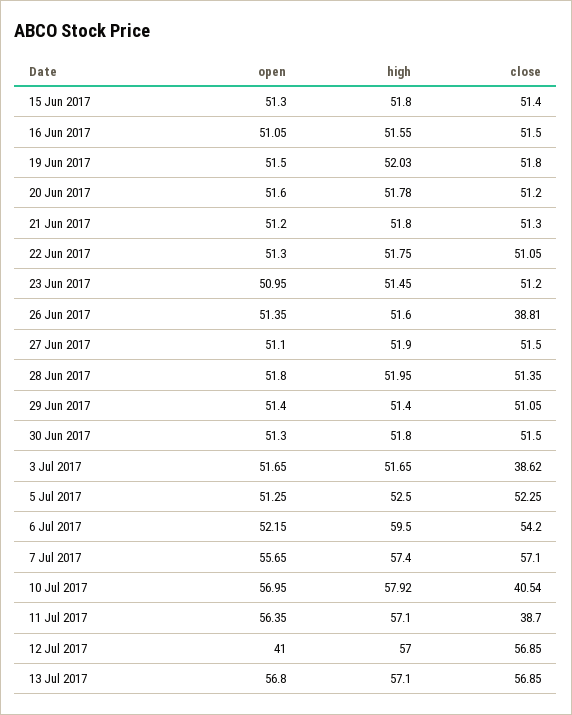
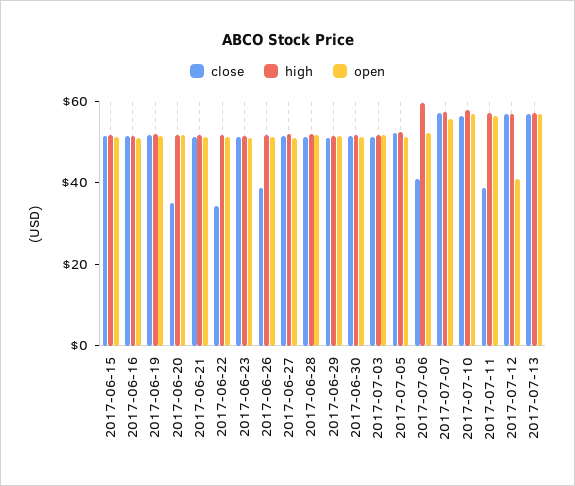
  {
    "open": {
      "15 Jun 2017": 51.3,
      "16 Jun 2017": 51.05,
      "19 Jun 2017": 51.5,
      "20 Jun 2017": 51.6,
      "21 Jun 2017": 51.2,
      "22 Jun 2017": 51.3,
      "23 Jun 2017": 50.95,
      "26 Jun 2017": 51.35,
      "27 Jun 2017": 51.1,
      "28 Jun 2017": 51.8,
      "29 Jun 2017": 51.4,
      "30 Jun 2017": 51.3,
      "3 Jul 2017": 51.65,
      "5 Jul 2017": 51.25,
      "6 Jul 2017": 52.15,
      "7 Jul 2017": 55.65,
      "10 Jul 2017": 56.95,
      "11 Jul 2017": 56.35,
      "12 Jul 2017": 41,
      "13 Jul 2017": 56.8
    },
    "high": {
      "15 Jun 2017": 51.8,
      "16 Jun 2017": 51.55,
      "19 Jun 2017": 52.03,
      "20 Jun 2017": 51.78,
      "21 Jun 2017": 51.8,
      "22 Jun 2017": 51.75,
      "23 Jun 2017": 51.45,
      "26 Jun 2017": 51.6,
      "27 Jun 2017": 51.9,
      "28 Jun 2017": 51.95,
      "29 Jun 2017": 51.4,
      "30 Jun 2017": 51.8,
      "3 Jul 2017": 51.65,
      "5 Jul 2017": 52.5,
      "6 Jul 2017": 59.5,
      "7 Jul 2017": 57.4,
      "10 Jul 2017": 57.92,
      "11 Jul 2017": 57.1,
      "12 Jul 2017": 57,
      "13 Jul 2017": 57.1
    },
    "close": {
      "15 Jun 2017": 51.4,
      "16 Jun 2017": 51.5,
      "19 Jun 2017": 51.8,
-     "20 Jun 2017": 51.2,
+     "20 Jun 2017": 35,
      "21 Jun 2017": 51.3,
-     "22 Jun 2017": 51.05,
+     "22 Jun 2017": 35,
      "23 Jun 2017": 51.2,
      "26 Jun 2017": 38.81,
      "27 Jun 2017": 51.5,
      "28 Jun 2017": 51.35,
      "29 Jun 2017": 51.05,
      "30 Jun 2017": 51.5,
-     "3 Jul 2017": 38.62,
+     "3 Jul 2017": 50,
      "5 Jul 2017": 52.25,
-     "6 Jul 2017": 54.2,
+     "6 Jul 2017": 40,
      "7 Jul 2017": 57.1,
-     "10 Jul 2017": 40.54,
+     "10 Jul 2017": 55,
      "11 Jul 2017": 38.7,
      "12 Jul 2017": 56.85,
      "13 Jul 2017": 56.85
    }
  }

